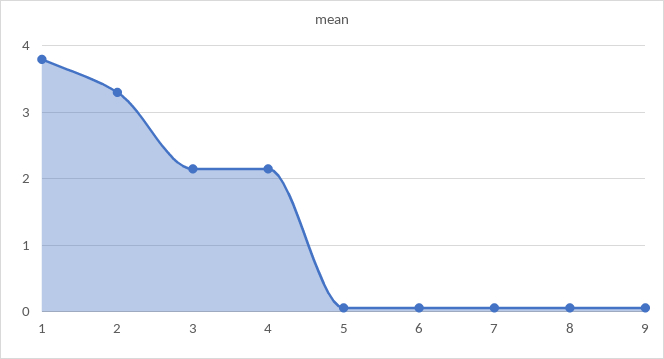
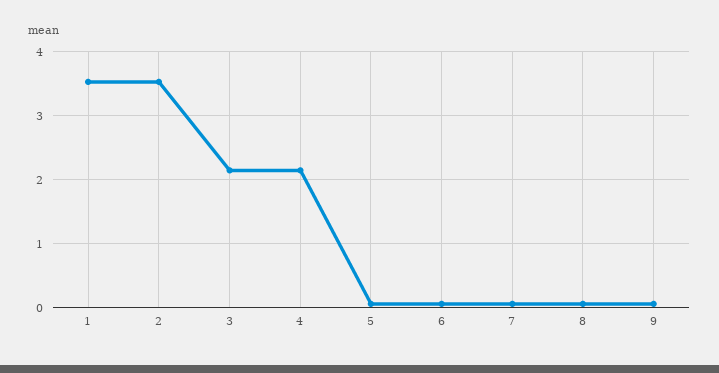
  {
-   "1": 3.8,
+   "1": 3.5,
-   "2": 3.3,
+   "2": 3.5,
    "3": 2.1,
    "4": 2.1,
    "5": 0.1,
    "6": 0.1,
    "7": 0.1,
    "8": 0.1,
    "9": 0.1
  }

